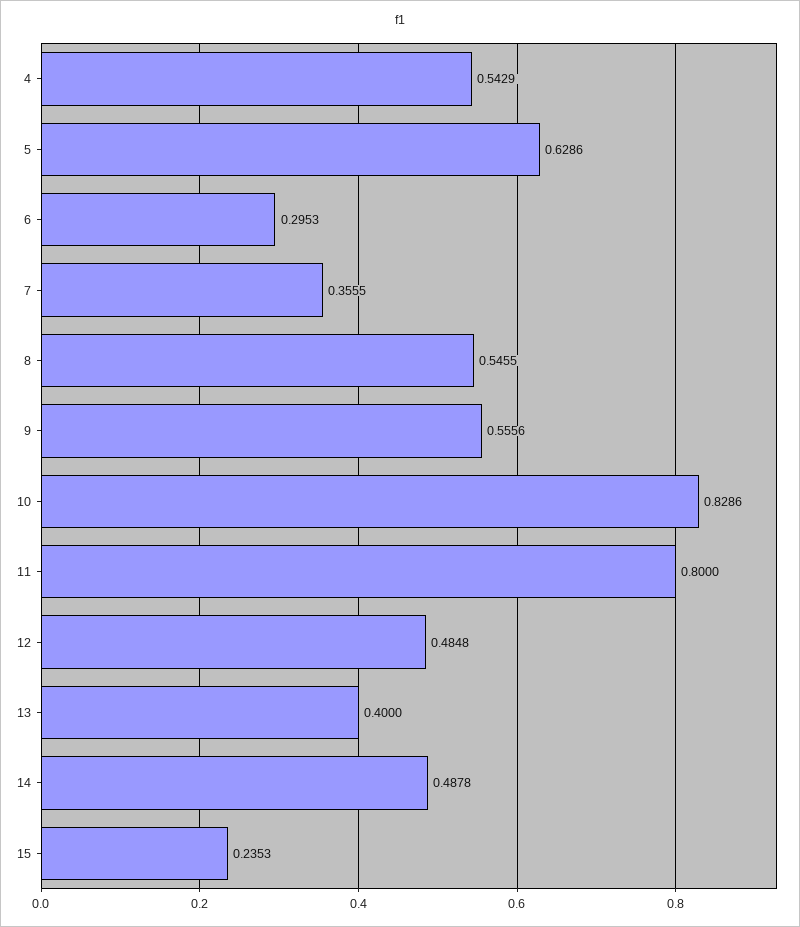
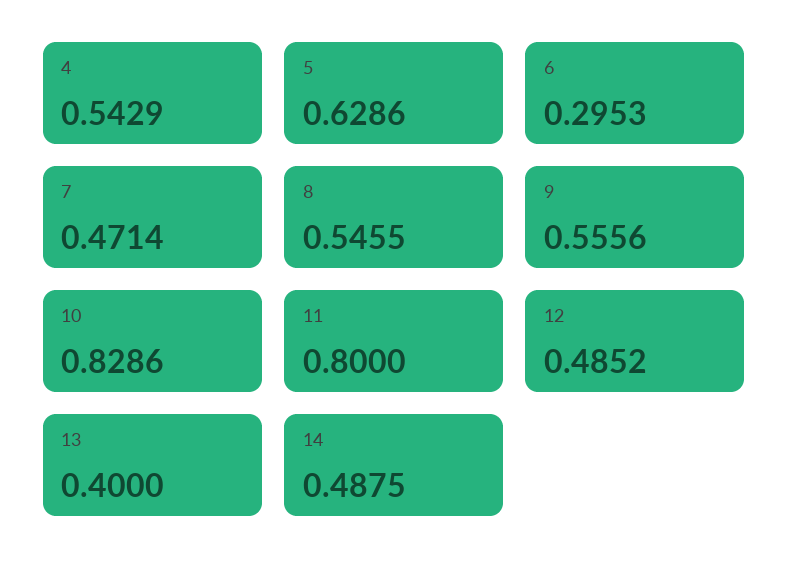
  {
    "4": 0.5429,
    "5": 0.6286,
    "6": 0.2953,
-   "7": 0.3555,
+   "7": 0.4714,
    "8": 0.5455,
    "9": 0.5556,
    "10": 0.8286,
    "11": 0.8,
-   "12": 0.4848,
+   "12": 0.4852,
    "13": 0.4,
-   "14": 0.4878,
+   "14": 0.4875
-   "15": 0.2353
  }

